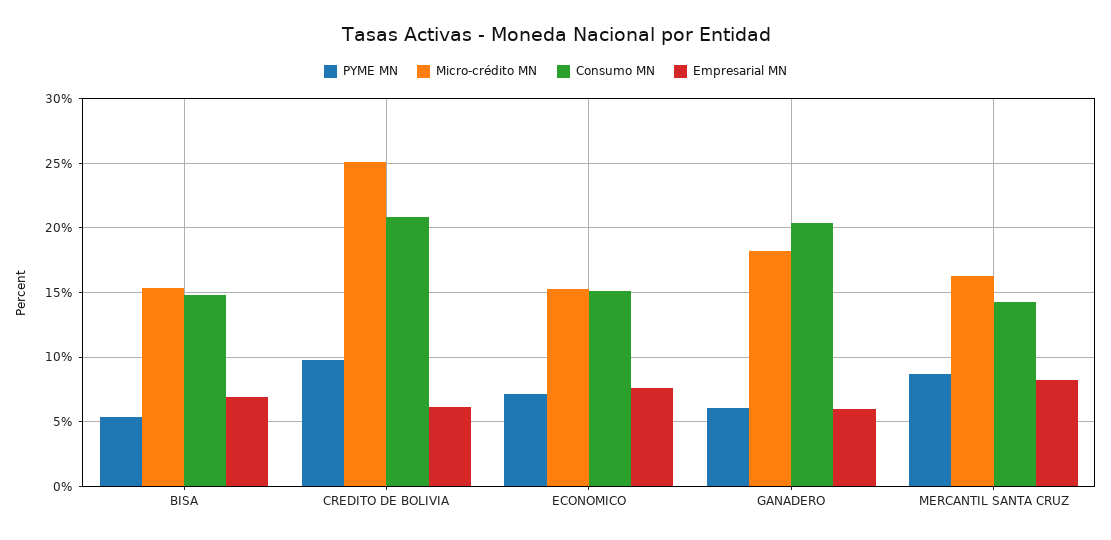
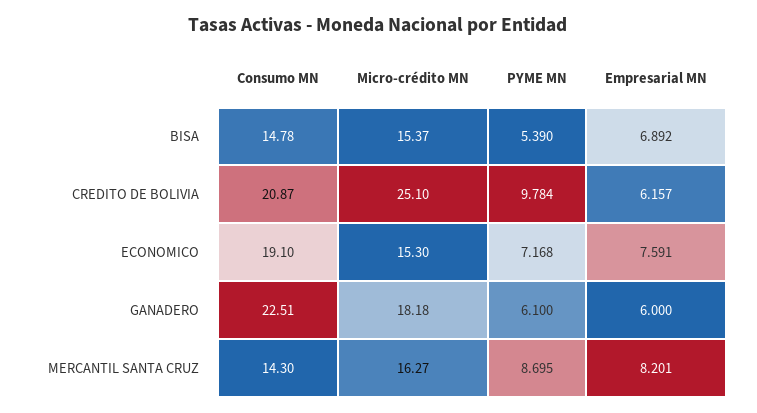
  {
    "PYME MN": {
      "BISA": 5.39,
      "CREDITO DE BOLIVIA": 9.784,
      "ECONOMICO": 7.168,
      "GANADERO": 6.1,
      "MERCANTIL SANTA CRUZ": 8.695
    },
    "Micro-crédito MN": {
      "BISA": 15.37,
      "CREDITO DE BOLIVIA": 25.1,
      "ECONOMICO": 15.3,
      "GANADERO": 18.18,
      "MERCANTIL SANTA CRUZ": 16.27
    },
    "Consumo MN": {
      "BISA": 14.78,
      "CREDITO DE BOLIVIA": 20.87,
-     "ECONOMICO": 15,
+     "ECONOMICO": 19.1,
-     "GANADERO": 20.5,
+     "GANADERO": 22.51,
      "MERCANTIL SANTA CRUZ": 14.3
    },
    "Empresarial MN": {
      "BISA": 6.892,
      "CREDITO DE BOLIVIA": 6.157,
      "ECONOMICO": 7.591,
      "GANADERO": 6,
      "MERCANTIL SANTA CRUZ": 8.201
    }
  }

